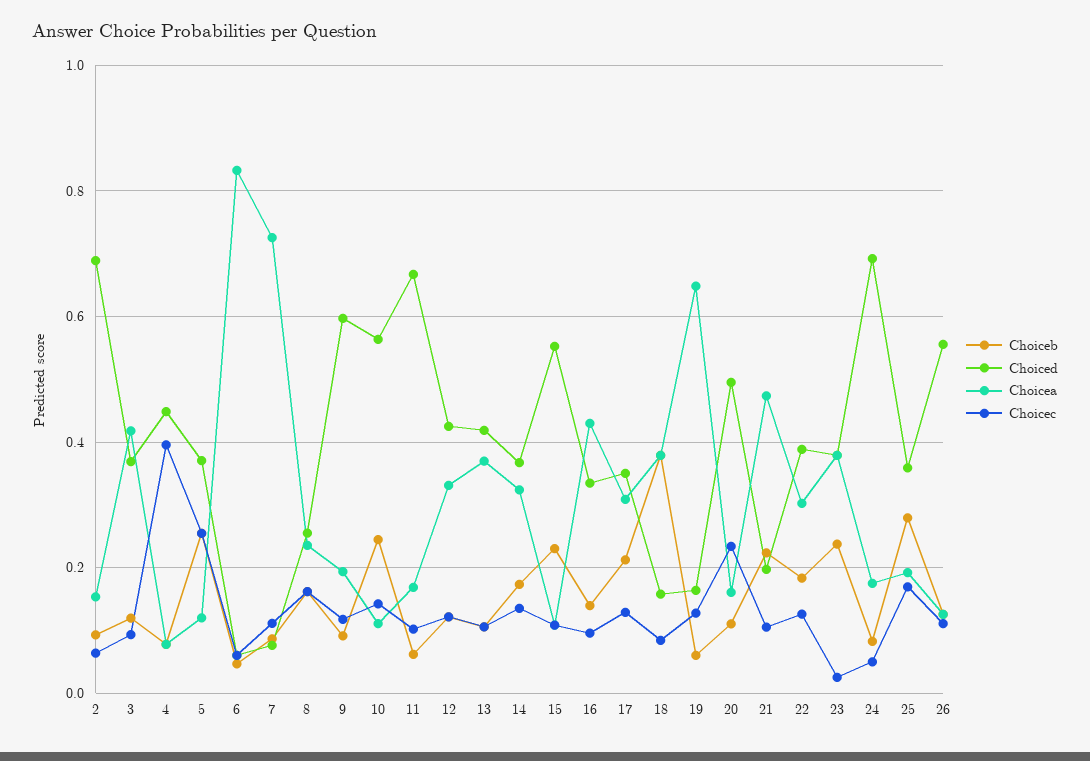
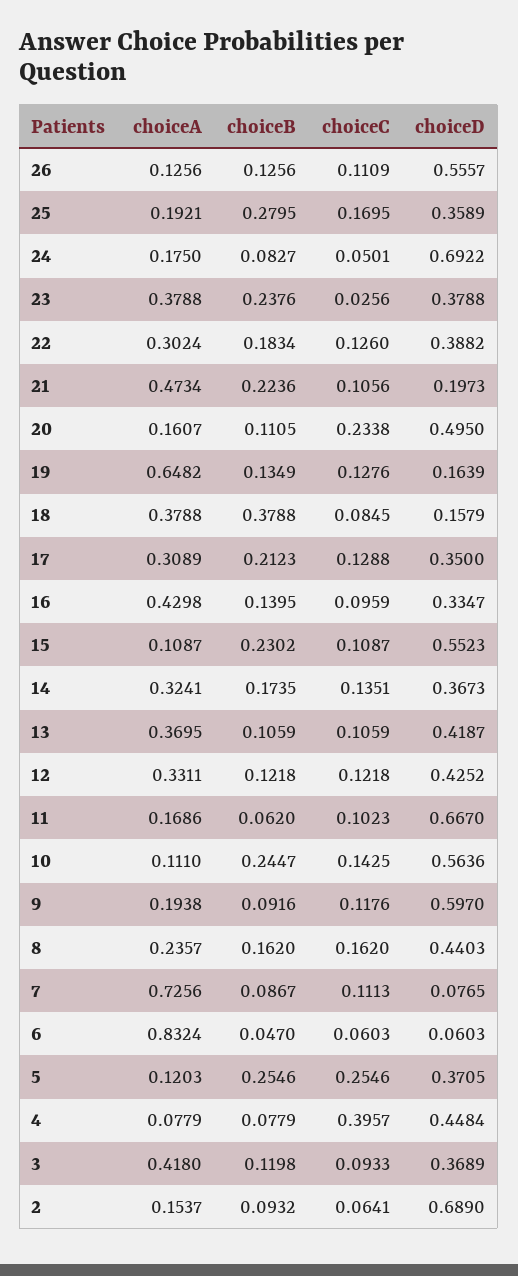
  {
    "Choiceb": {
      "2": 0.0932,
      "3": 0.1198,
      "4": 0.0779,
      "5": 0.2546,
      "6": 0.047,
      "7": 0.0867,
      "8": 0.162,
      "9": 0.0916,
      "10": 0.2447,
      "11": 0.062,
      "12": 0.1218,
      "13": 0.1059,
      "14": 0.1735,
      "15": 0.2302,
      "16": 0.1395,
      "17": 0.2123,
      "18": 0.3788,
-     "19": 0.06,
+     "19": 0.1349,
      "20": 0.1105,
      "21": 0.2236,
      "22": 0.1834,
      "23": 0.2376,
      "24": 0.0827,
      "25": 0.2795,
      "26": 0.1256
    },
    "Choiced": {
      "2": 0.689,
      "3": 0.3689,
      "4": 0.4484,
      "5": 0.3705,
      "6": 0.0603,
      "7": 0.0765,
-     "8": 0.26,
+     "8": 0.4403,
      "9": 0.597,
      "10": 0.5636,
      "11": 0.667,
      "12": 0.4252,
      "13": 0.4187,
      "14": 0.3673,
      "15": 0.5523,
      "16": 0.3347,
      "17": 0.35,
      "18": 0.1579,
      "19": 0.1639,
      "20": 0.495,
      "21": 0.1973,
      "22": 0.3882,
      "23": 0.3788,
      "24": 0.6922,
      "25": 0.3589,
      "26": 0.5557
    },
    "Choicea": {
      "2": 0.1537,
      "3": 0.418,
      "4": 0.0779,
      "5": 0.1203,
      "6": 0.8324,
      "7": 0.7256,
      "8": 0.2357,
      "9": 0.1938,
      "10": 0.111,
      "11": 0.1686,
      "12": 0.3311,
      "13": 0.3695,
      "14": 0.3241,
      "15": 0.1087,
      "16": 0.4298,
      "17": 0.3089,
      "18": 0.3788,
      "19": 0.6482,
      "20": 0.1607,
      "21": 0.4734,
      "22": 0.3024,
      "23": 0.3788,
      "24": 0.175,
      "25": 0.1921,
      "26": 0.1256
    },
    "Choicec": {
      "2": 0.0641,
      "3": 0.0933,
      "4": 0.3957,
      "5": 0.2546,
      "6": 0.0603,
      "7": 0.1113,
      "8": 0.162,
      "9": 0.1176,
      "10": 0.1425,
      "11": 0.1023,
      "12": 0.1218,
      "13": 0.1059,
      "14": 0.1351,
      "15": 0.1087,
      "16": 0.0959,
      "17": 0.1288,
      "18": 0.0845,
      "19": 0.1276,
      "20": 0.2338,
      "21": 0.1056,
      "22": 0.126,
      "23": 0.0256,
      "24": 0.0501,
      "25": 0.1695,
      "26": 0.1109
    }
  }

